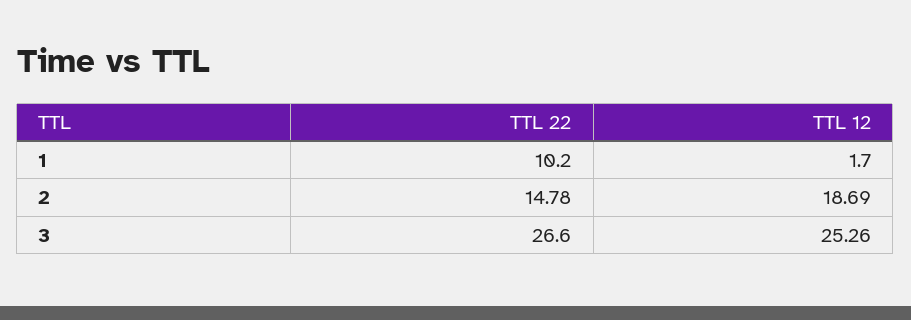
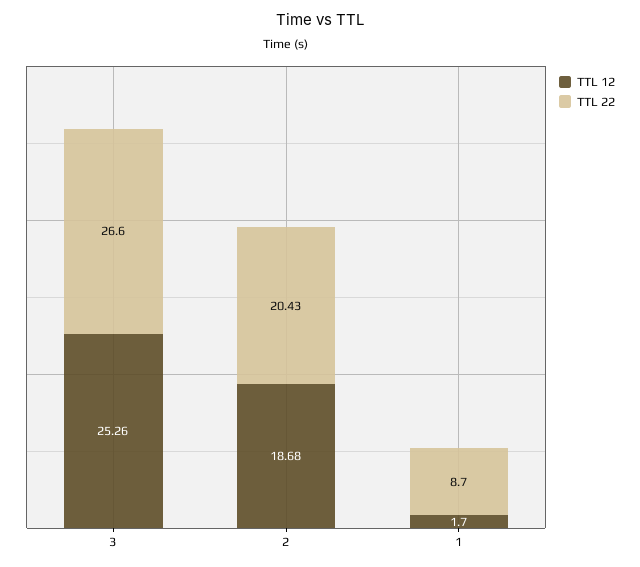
  {
    "TTL 22": {
-     "1": 10.2,
+     "1": 8.7,
-     "2": 14.78,
+     "2": 20.43,
      "3": 26.6
    },
    "TTL 12": {
      "1": 1.7,
-     "2": 18.69,
+     "2": 18.68,
      "3": 25.26
    }
  }

